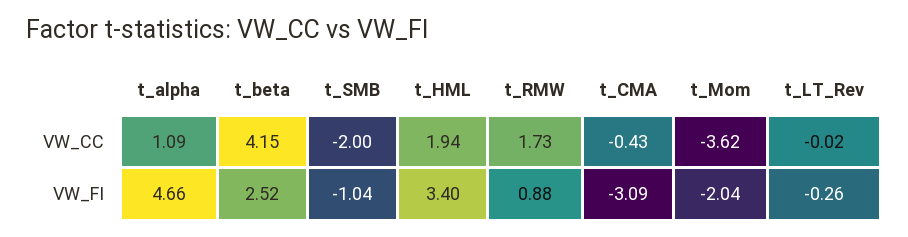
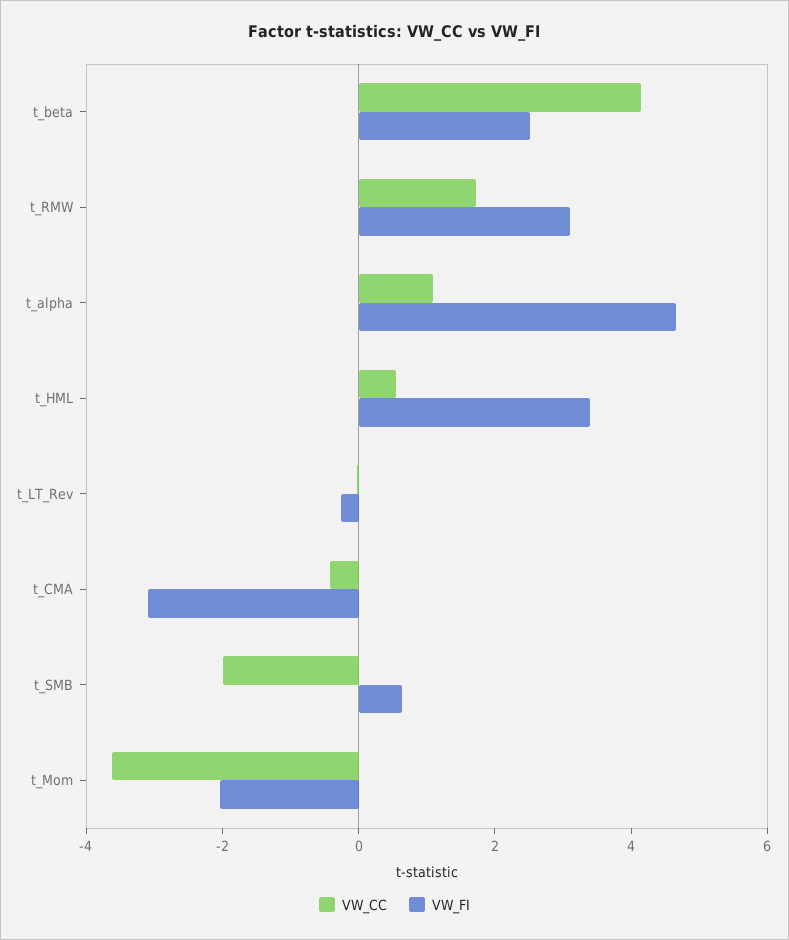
  {
    "VW_CC": {
      "t_alpha": 1.09,
      "t_beta": 4.15,
      "t_SMB": -2,
-     "t_HML": 1.94,
+     "t_HML": 0.5,
      "t_RMW": 1.73,
      "t_CMA": -0.43,
      "t_Mom": -3.62,
      "t_LT_Rev": -0.02
    },
    "VW_FI": {
      "t_alpha": 4.66,
      "t_beta": 2.52,
-     "t_SMB": -1.04,
+     "t_SMB": 0.5,
      "t_HML": 3.4,
-     "t_RMW": 0.88,
+     "t_RMW": 3,
      "t_CMA": -3.09,
      "t_Mom": -2.04,
      "t_LT_Rev": -0.26
    }
  }

